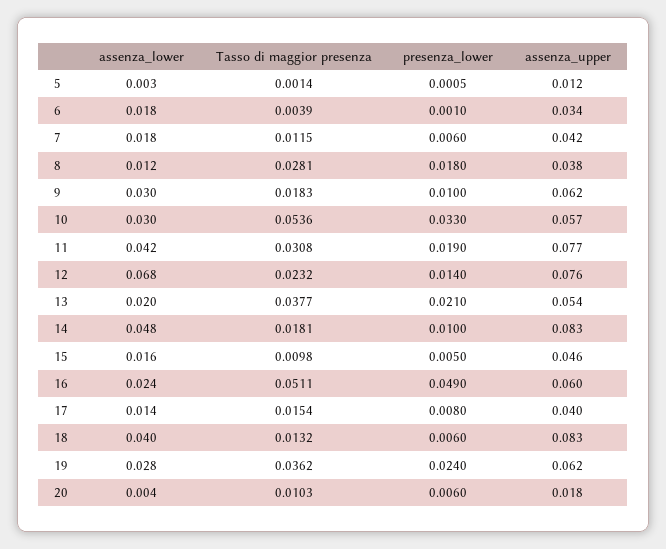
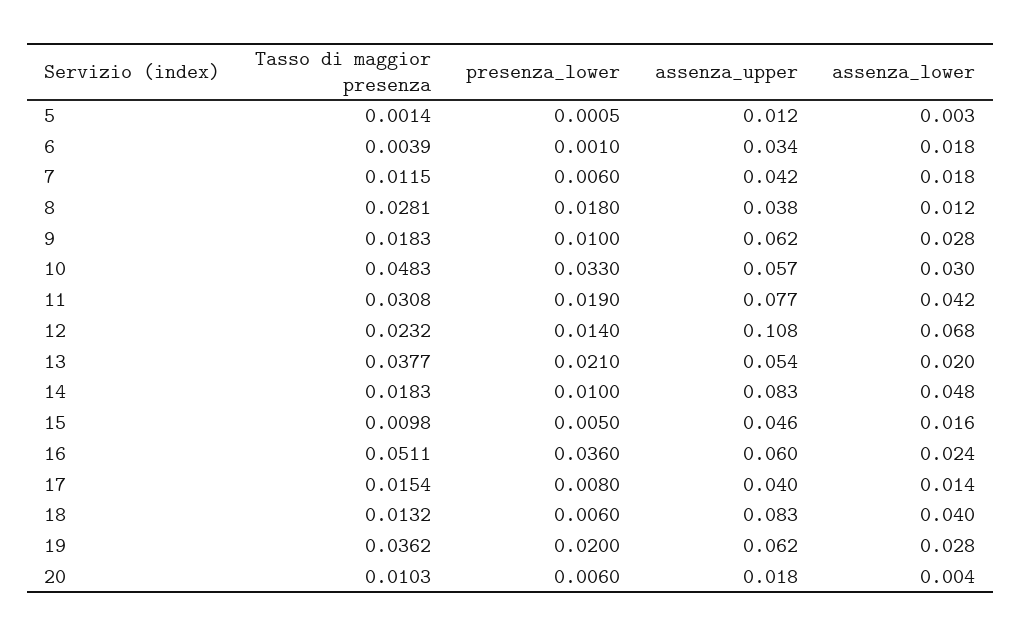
  {
    "assenza_lower": {
      "5": 0.003,
      "6": 0.018,
      "7": 0.018,
      "8": 0.012,
-     "9": 0.03,
+     "9": 0.028,
      "10": 0.03,
      "11": 0.042,
      "12": 0.068,
      "13": 0.02,
      "14": 0.048,
      "15": 0.016,
      "16": 0.024,
      "17": 0.014,
      "18": 0.04,
      "19": 0.028,
      "20": 0.004
    },
    "Tasso di maggior presenza": {
      "5": 0.0014,
      "6": 0.0039,
      "7": 0.0115,
      "8": 0.0281,
      "9": 0.0183,
-     "10": 0.0536,
+     "10": 0.0483,
      "11": 0.0308,
      "12": 0.0232,
      "13": 0.0377,
-     "14": 0.0181,
+     "14": 0.0183,
      "15": 0.0098,
      "16": 0.0511,
      "17": 0.0154,
      "18": 0.0132,
      "19": 0.0362,
      "20": 0.0103
    },
    "presenza_lower": {
      "5": 0.0005,
      "6": 0.001,
      "7": 0.006,
      "8": 0.018,
      "9": 0.01,
      "10": 0.033,
      "11": 0.019,
      "12": 0.014,
      "13": 0.021,
      "14": 0.01,
      "15": 0.005,
-     "16": 0.049,
+     "16": 0.036,
      "17": 0.008,
      "18": 0.006,
-     "19": 0.024,
+     "19": 0.02,
      "20": 0.006
    },
    "assenza_upper": {
      "5": 0.012,
      "6": 0.034,
      "7": 0.042,
      "8": 0.038,
      "9": 0.062,
      "10": 0.057,
      "11": 0.077,
-     "12": 0.076,
+     "12": 0.108,
      "13": 0.054,
      "14": 0.083,
      "15": 0.046,
      "16": 0.06,
      "17": 0.04,
      "18": 0.083,
      "19": 0.062,
      "20": 0.018
    }
  }

